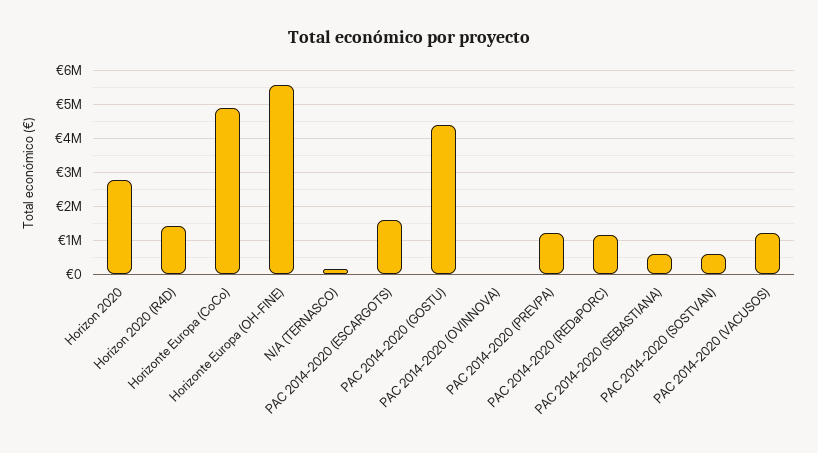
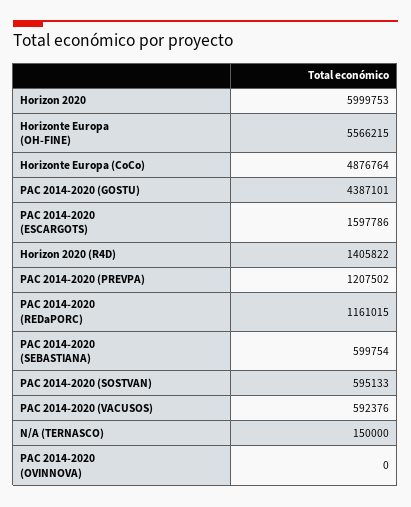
  {
-   "Horizon 2020": 2800000,
+   "Horizon 2020": 5999753,
    "Horizon 2020 (R4D)": 1405822,
    "Horizonte Europa (CoCo)": 4876764,
    "Horizonte Europa (OH-FINE)": 5566215,
    "N/A (TERNASCO)": 150000,
    "PAC 2014-2020 (ESCARGOTS)": 1597786,
    "PAC 2014-2020 (GOSTU)": 4387101,
    "PAC 2014-2020 (OVINNOVA)": 0,
    "PAC 2014-2020 (PREVPA)": 1207502,
    "PAC 2014-2020 (REDaPORC)": 1161015,
    "PAC 2014-2020 (SEBASTIANA)": 599754,
    "PAC 2014-2020 (SOSTVAN)": 595133,
-   "PAC 2014-2020 (VACUSOS)": 1200000
+   "PAC 2014-2020 (VACUSOS)": 592376
  }

